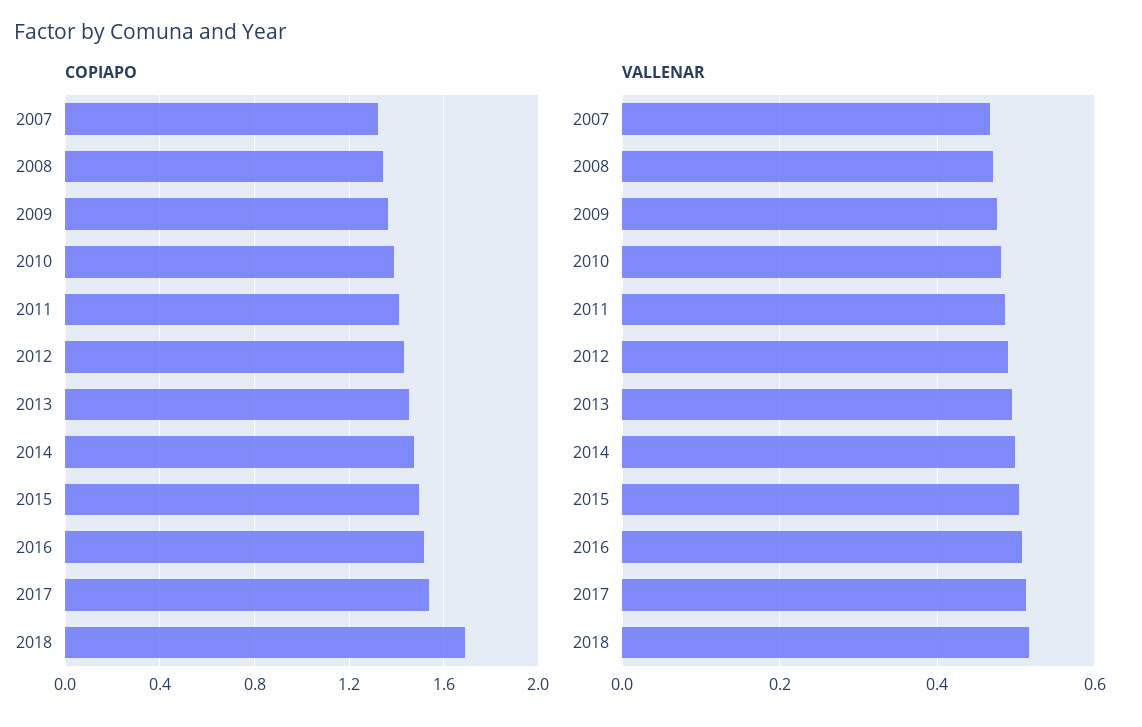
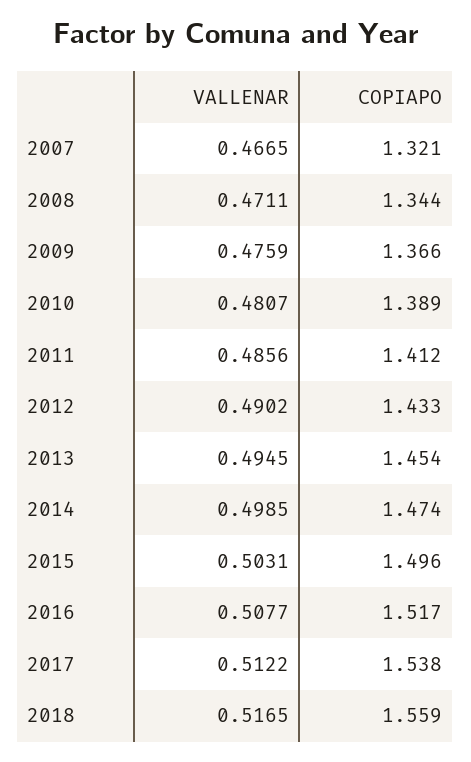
  {
    "COPIAPO": {
      "2007": 1.321,
      "2008": 1.344,
      "2009": 1.366,
      "2010": 1.389,
      "2011": 1.412,
      "2012": 1.433,
      "2013": 1.454,
      "2014": 1.474,
      "2015": 1.496,
      "2016": 1.517,
      "2017": 1.538,
-     "2018": 1.7
+     "2018": 1.559
    },
    "VALLENAR": {
      "2007": 0.4665,
      "2008": 0.4711,
      "2009": 0.4759,
      "2010": 0.4807,
      "2011": 0.4856,
      "2012": 0.4902,
      "2013": 0.4945,
      "2014": 0.4985,
      "2015": 0.5031,
      "2016": 0.5077,
      "2017": 0.5122,
      "2018": 0.5165
    }
  }

